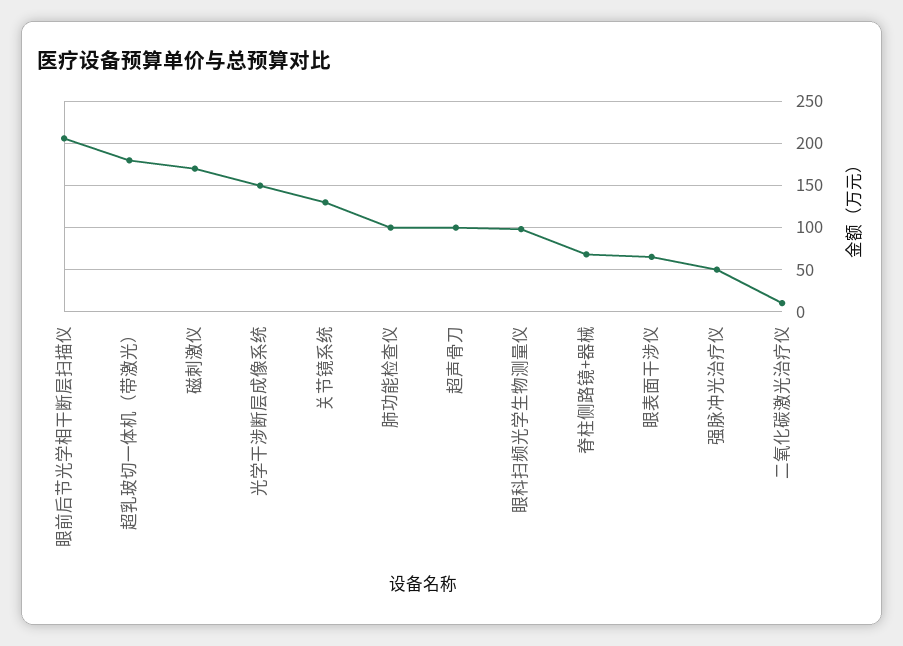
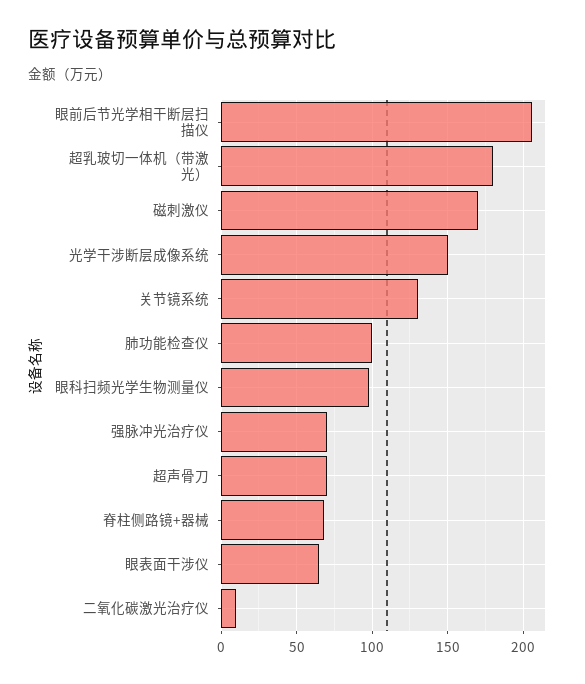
  {
    "眼前后节光学相干断层扫描仪": 205,
    "超乳玻切一体机（带激光）": 180,
    "磁刺激仪": 170,
    "光学干涉断层成像系统": 150,
    "关节镜系统": 130,
    "肺功能检查仪": 100,
-   "超声骨刀": 100,
+   "超声骨刀": 70,
    "眼科扫频光学生物测量仪": 100,
    "脊柱侧路镜+器械": 70,
    "眼表面干涉仪": 65,
-   "强脉冲光治疗仪": 50,
+   "强脉冲光治疗仪": 70,
    "二氧化碳激光治疗仪": 10
  }

